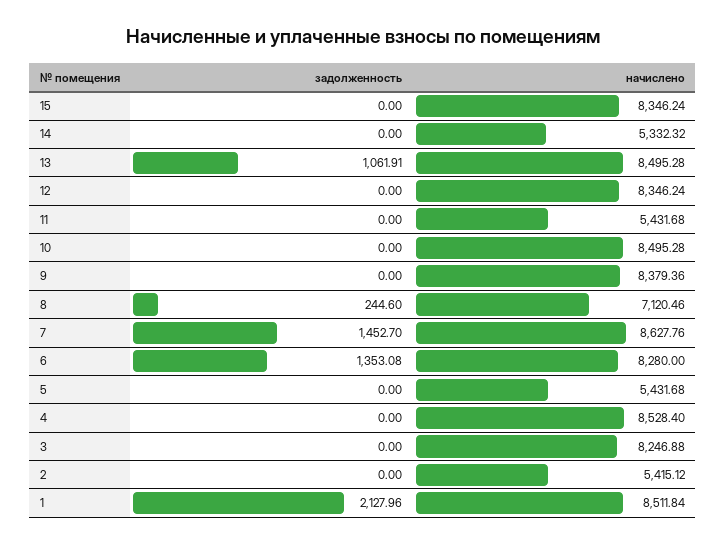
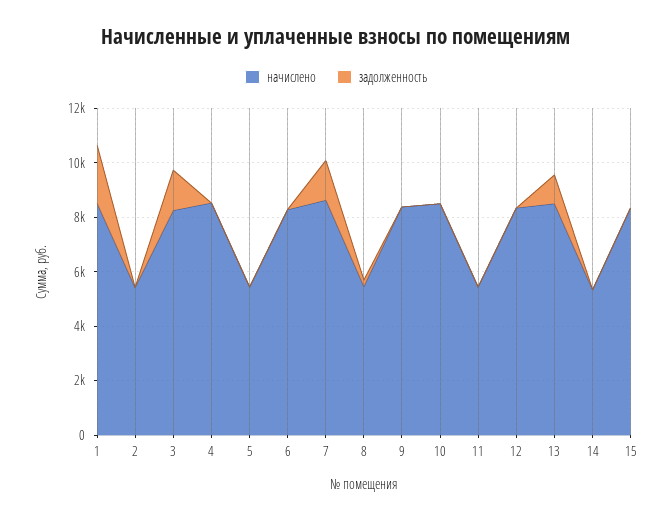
  {
    "задолженность": {
      "15": 0,
      "14": 0,
      "13": 1061.91,
      "12": 0,
      "11": 0,
      "10": 0,
      "9": 0,
      "8": 244.6,
      "7": 1452.7,
-     "6": 1353.08,
+     "6": 0,
      "5": 0,
      "4": 0,
-     "3": 0,
+     "3": 1500,
      "2": 0,
      "1": 2127.96
    },
    "начислено": {
      "15": 8346.24,
      "14": 5332.32,
      "13": 8495.28,
      "12": 8346.24,
      "11": 5431.68,
      "10": 8495.28,
      "9": 8379.36,
-     "8": 7120.46,
+     "8": 5500,
      "7": 8627.76,
      "6": 8280,
      "5": 5431.68,
      "4": 8528.4,
      "3": 8246.88,
      "2": 5415.12,
      "1": 8511.84
    }
  }

